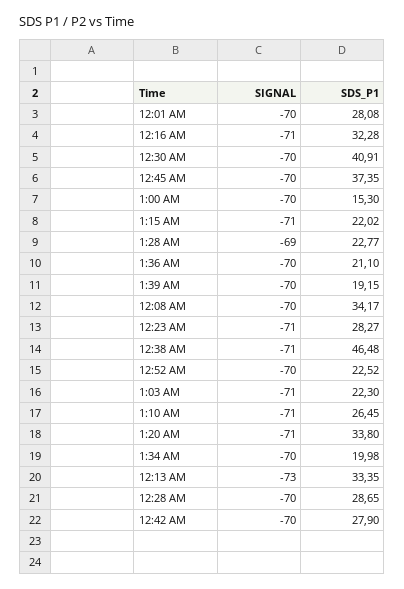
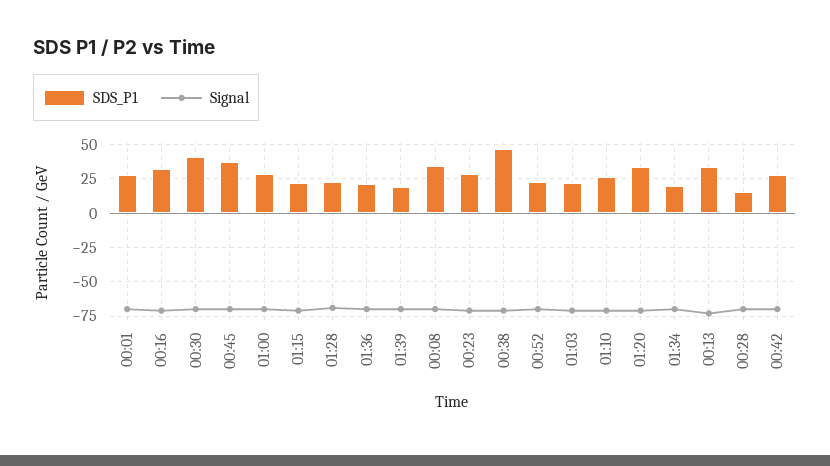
  {
    "SIGNAL": {
      "12:01 AM": -70,
      "12:16 AM": -71,
      "12:30 AM": -70,
      "12:45 AM": -70,
      "1:00 AM": -70,
      "1:15 AM": -71,
      "1:28 AM": -69,
      "1:36 AM": -70,
      "1:39 AM": -70,
      "12:08 AM": -70,
      "12:23 AM": -71,
      "12:38 AM": -71,
      "12:52 AM": -70,
      "1:03 AM": -71,
      "1:10 AM": -71,
      "1:20 AM": -71,
      "1:34 AM": -70,
      "12:13 AM": -73,
      "12:28 AM": -70,
      "12:42 AM": -70
    },
    "SDS_P1": {
      "12:01 AM": 28.08,
      "12:16 AM": 32.28,
      "12:30 AM": 40.91,
      "12:45 AM": 37.35,
-     "1:00 AM": 15.3,
+     "1:00 AM": 30,
      "1:15 AM": 22.02,
      "1:28 AM": 22.77,
      "1:36 AM": 21.1,
      "1:39 AM": 19.15,
      "12:08 AM": 34.17,
      "12:23 AM": 28.27,
      "12:38 AM": 46.48,
      "12:52 AM": 22.52,
      "1:03 AM": 22.3,
      "1:10 AM": 26.45,
      "1:20 AM": 33.8,
      "1:34 AM": 19.98,
      "12:13 AM": 33.35,
-     "12:28 AM": 28.65,
+     "12:28 AM": 15,
      "12:42 AM": 27.9
    }
  }

